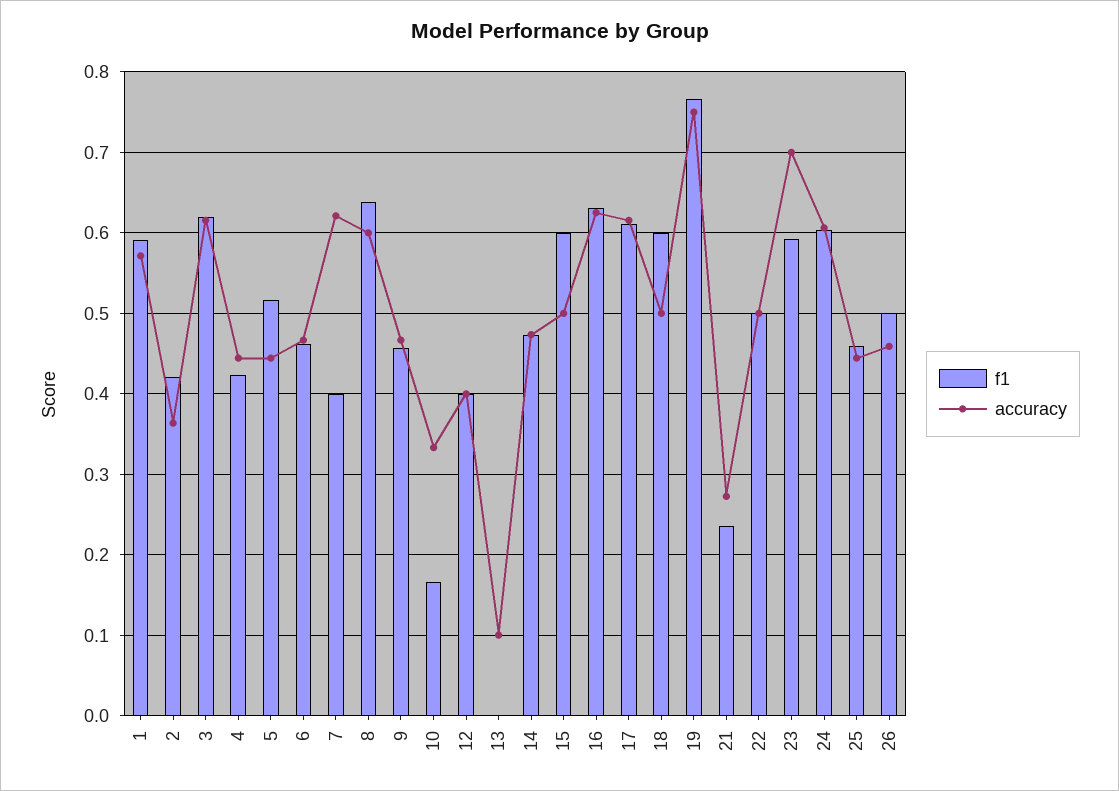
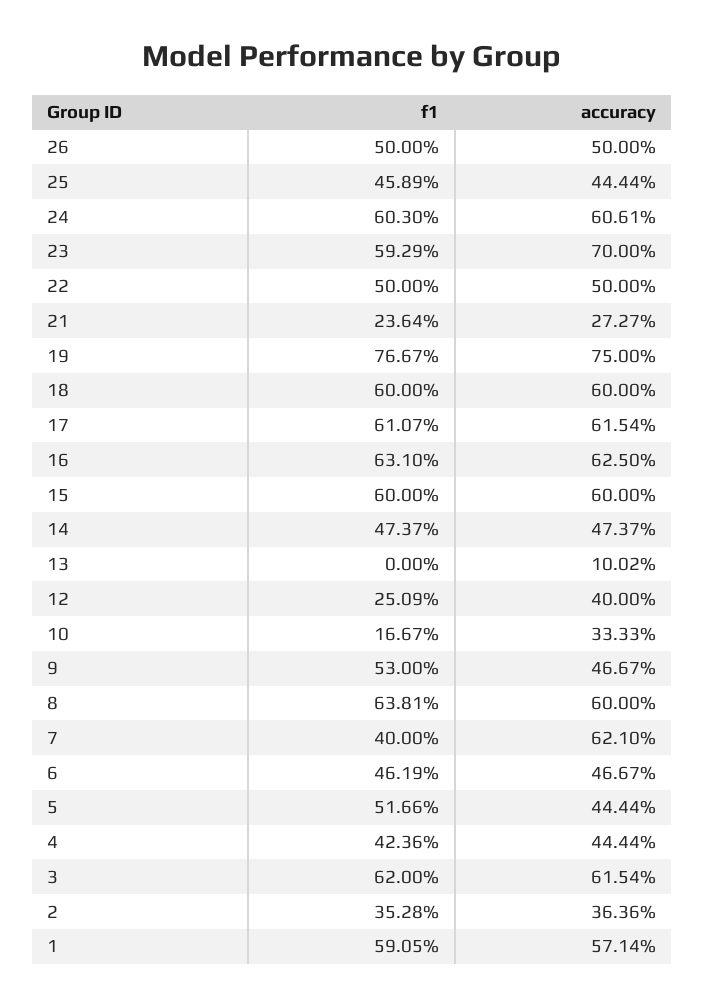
  {
    "f1": {
      "1": 0.5905,
-     "2": 0.42,
+     "2": 0.3528,
      "3": 0.62,
      "4": 0.4236,
      "5": 0.5166,
      "6": 0.4619,
      "7": 0.4,
      "8": 0.6381,
-     "9": 0.46,
+     "9": 0.53,
      "10": 0.1667,
-     "12": 0.4,
+     "12": 0.2509,
      "13": 0,
      "14": 0.4737,
      "15": 0.6,
      "16": 0.631,
      "17": 0.6107,
      "18": 0.6,
      "19": 0.7667,
      "21": 0.2364,
      "22": 0.5,
      "23": 0.5929,
      "24": 0.603,
      "25": 0.4589,
      "26": 0.5
    },
    "accuracy": {
      "1": 0.5714,
      "2": 0.3636,
      "3": 0.6154,
      "4": 0.4444,
      "5": 0.4444,
      "6": 0.4667,
      "7": 0.621,
      "8": 0.6,
      "9": 0.4667,
      "10": 0.3333,
      "12": 0.4,
      "13": 0.1002,
      "14": 0.4737,
-     "15": 0.5,
+     "15": 0.6,
      "16": 0.625,
      "17": 0.6154,
-     "18": 0.5,
+     "18": 0.6,
      "19": 0.75,
      "21": 0.2727,
      "22": 0.5,
      "23": 0.7,
      "24": 0.6061,
      "25": 0.4444,
-     "26": 0.46
+     "26": 0.5
    }
  }

